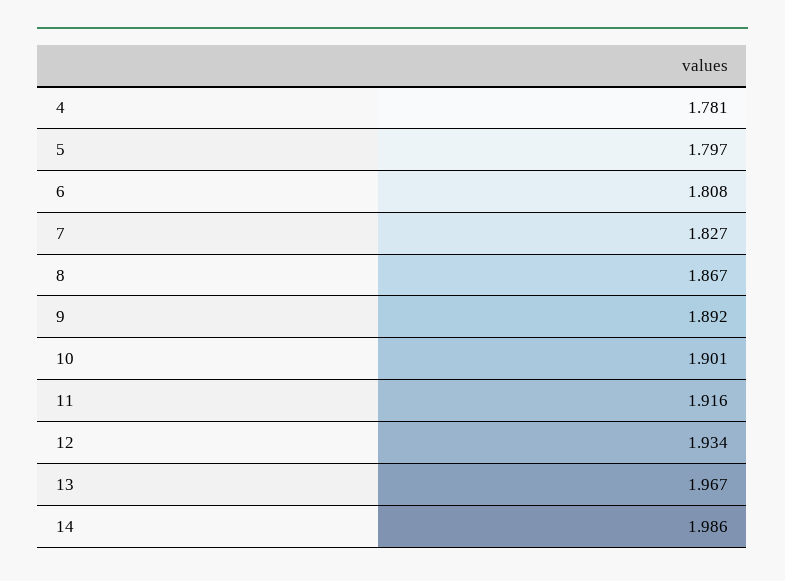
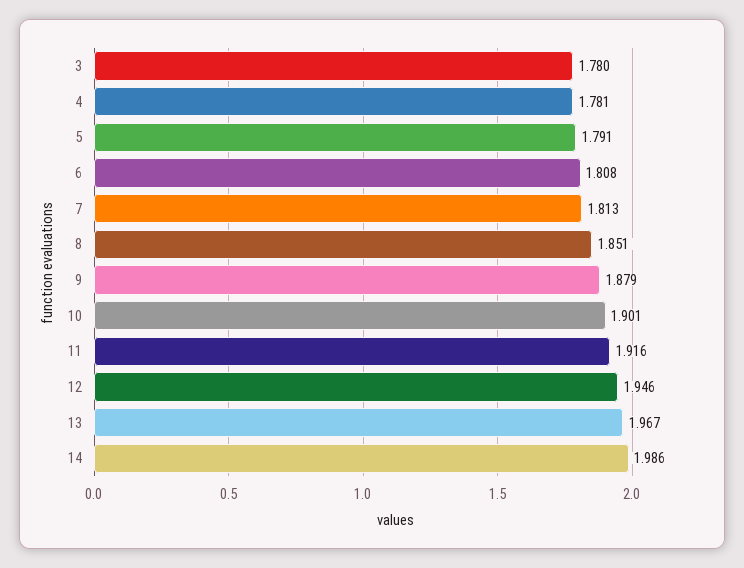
  {
    "4": 1.781,
-   "5": 1.797,
+   "5": 1.791,
    "6": 1.808,
-   "7": 1.827,
+   "7": 1.813,
-   "8": 1.867,
+   "8": 1.851,
-   "9": 1.892,
+   "9": 1.879,
    "10": 1.901,
    "11": 1.916,
-   "12": 1.934,
+   "12": 1.946,
    "13": 1.967,
-   "14": 1.986
+   "14": 1.986,
+   "3": 1.78
  }

